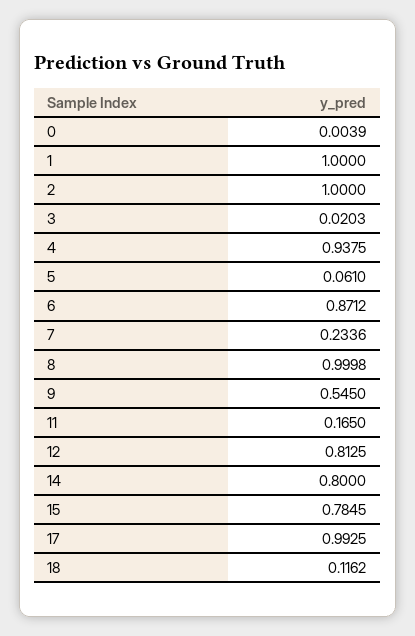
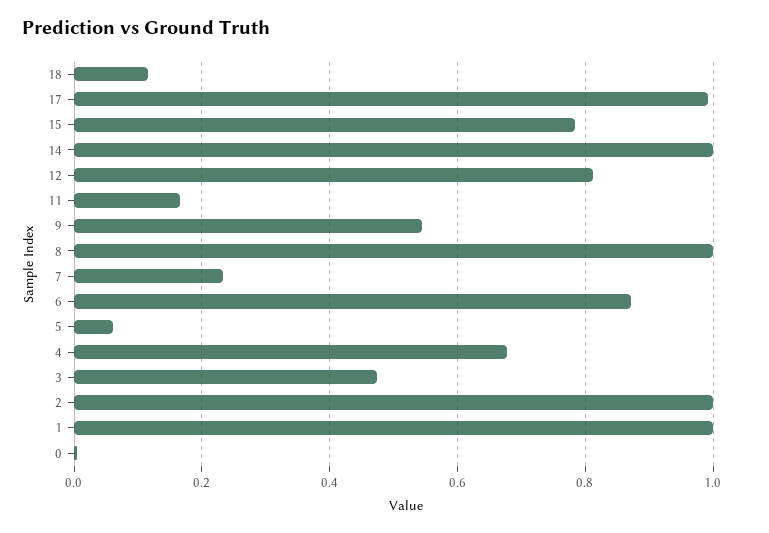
  {
    "0": 0.0039,
    "1": 1,
    "2": 1,
-   "3": 0.0203,
+   "3": 0.48,
-   "4": 0.9375,
+   "4": 0.68,
    "5": 0.061,
    "6": 0.8712,
    "7": 0.2336,
    "8": 0.9998,
    "9": 0.545,
    "11": 0.165,
    "12": 0.8125,
-   "14": 0.8,
+   "14": 1,
    "15": 0.7845,
    "17": 0.9925,
    "18": 0.1162
  }

